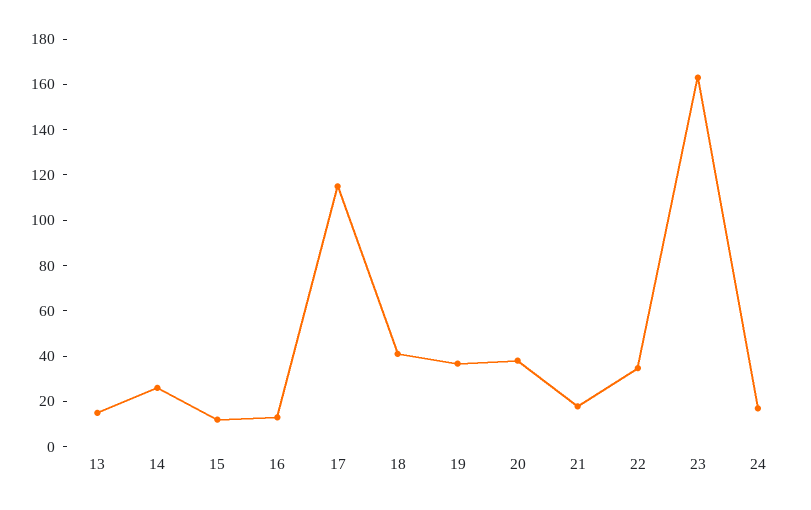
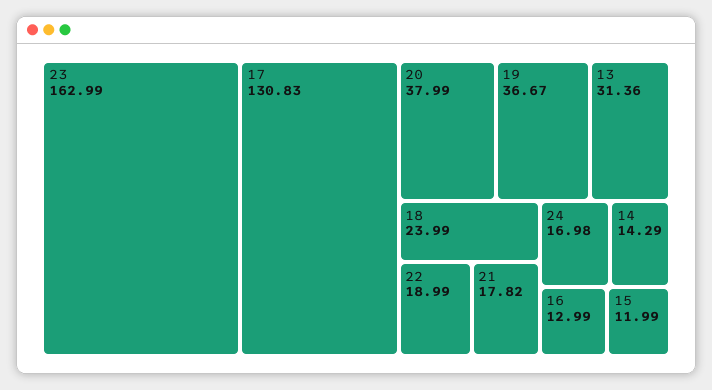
  {
-   "13": 15,
+   "13": 31.36,
-   "14": 25,
+   "14": 14.29,
    "15": 11.99,
    "16": 12.99,
-   "17": 115,
+   "17": 130.83,
-   "18": 40,
+   "18": 23.99,
    "19": 36.67,
    "20": 37.99,
    "21": 17.82,
-   "22": 35,
+   "22": 18.99,
    "23": 162.99,
    "24": 16.98
  }

